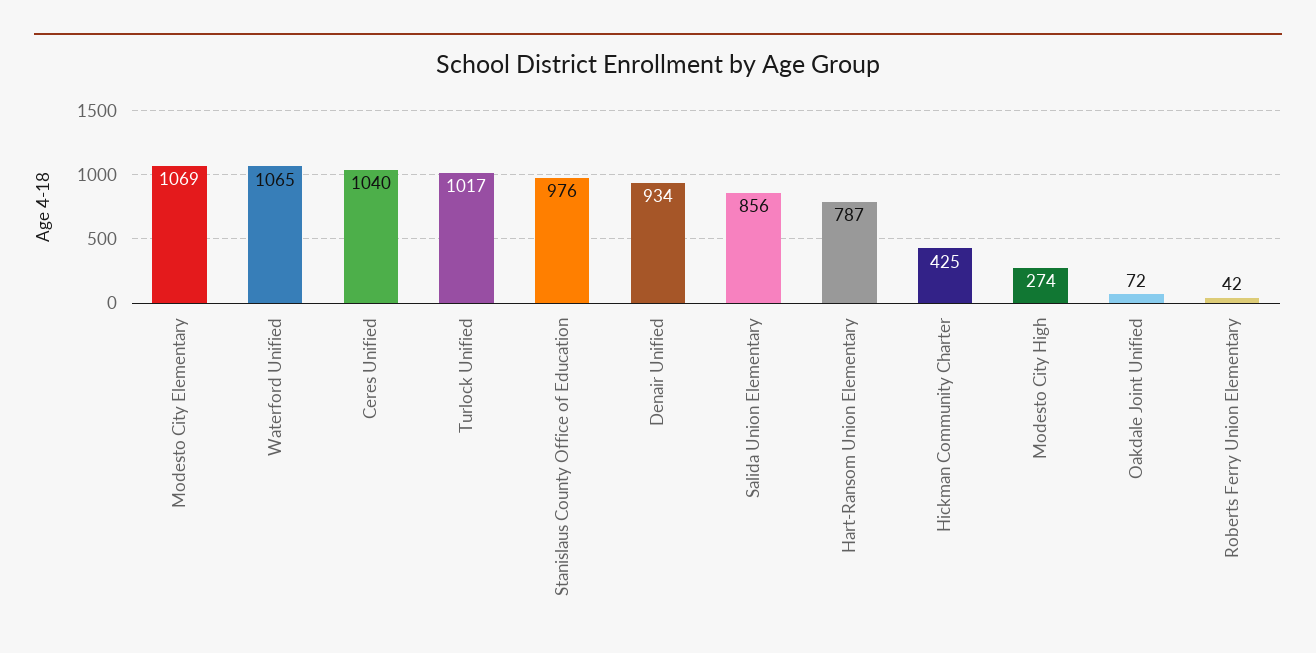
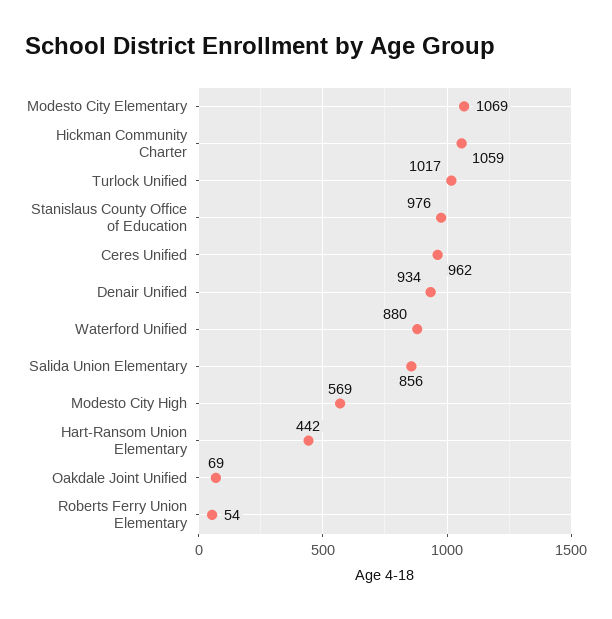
  {
    "Modesto City Elementary": 1069,
-   "Waterford Unified": 1065,
+   "Waterford Unified": 880,
-   "Ceres Unified": 1040,
+   "Ceres Unified": 962,
    "Turlock Unified": 1017,
    "Stanislaus County Office of Education": 976,
    "Denair Unified": 934,
    "Salida Union Elementary": 856,
-   "Hart-Ransom Union Elementary": 787,
+   "Hart-Ransom Union Elementary": 442,
-   "Hickman Community Charter": 425,
+   "Hickman Community Charter": 1059,
-   "Modesto City High": 274,
+   "Modesto City High": 569,
-   "Oakdale Joint Unified": 72,
+   "Oakdale Joint Unified": 69,
-   "Roberts Ferry Union Elementary": 42
+   "Roberts Ferry Union Elementary": 54
  }

